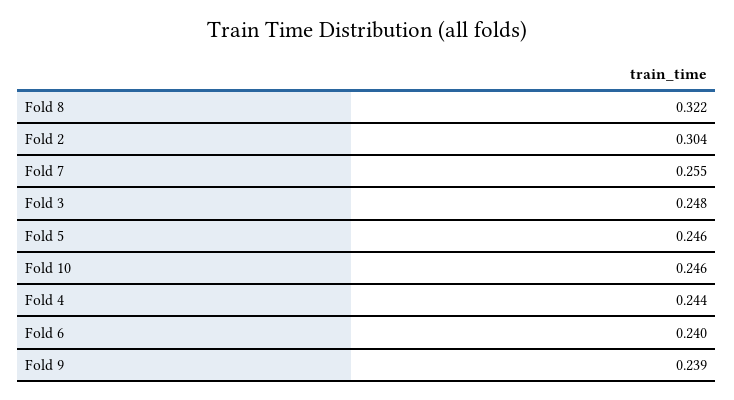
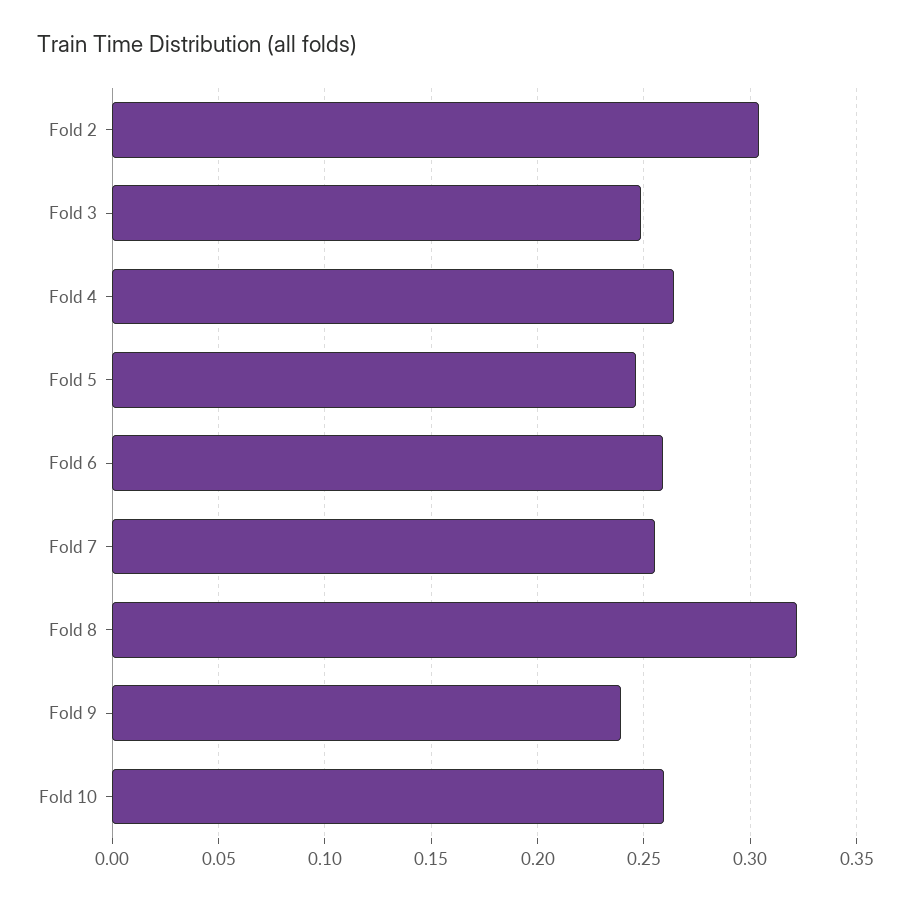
  {
    "Fold 8": 0.322,
    "Fold 2": 0.304,
    "Fold 7": 0.255,
    "Fold 3": 0.248,
    "Fold 5": 0.246,
-   "Fold 10": 0.246,
+   "Fold 10": 0.26,
-   "Fold 4": 0.244,
+   "Fold 4": 0.265,
-   "Fold 6": 0.24,
+   "Fold 6": 0.26,
    "Fold 9": 0.239
  }

